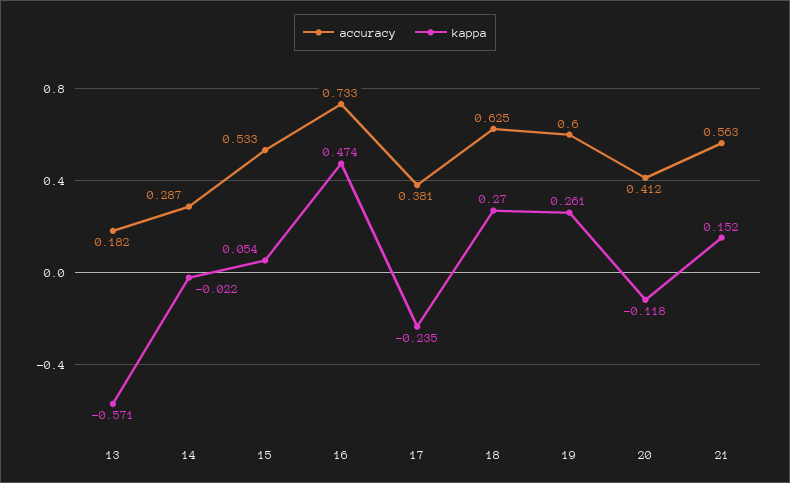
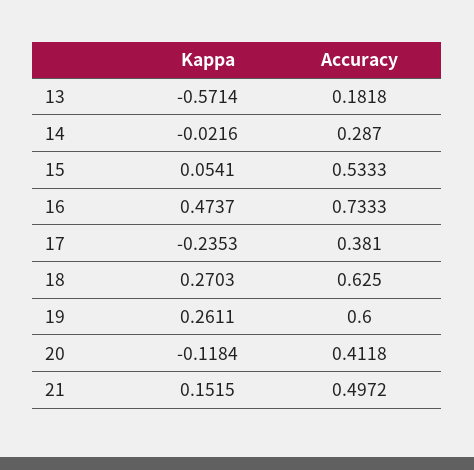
  {
    "accuracy": {
      "13": 0.1818,
      "14": 0.287,
      "15": 0.5333,
      "16": 0.7333,
      "17": 0.381,
      "18": 0.625,
      "19": 0.6,
      "20": 0.4118,
-     "21": 0.563
+     "21": 0.4972
    },
    "kappa": {
      "13": -0.5714,
      "14": -0.0216,
      "15": 0.0541,
      "16": 0.4737,
      "17": -0.2353,
      "18": 0.2703,
      "19": 0.2611,
      "20": -0.1184,
      "21": 0.1515
    }
  }

